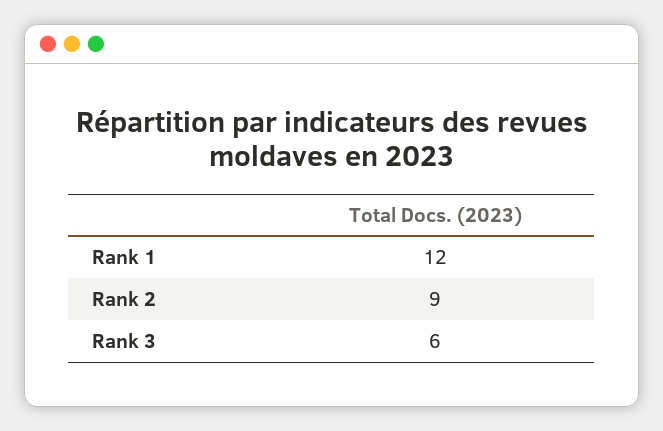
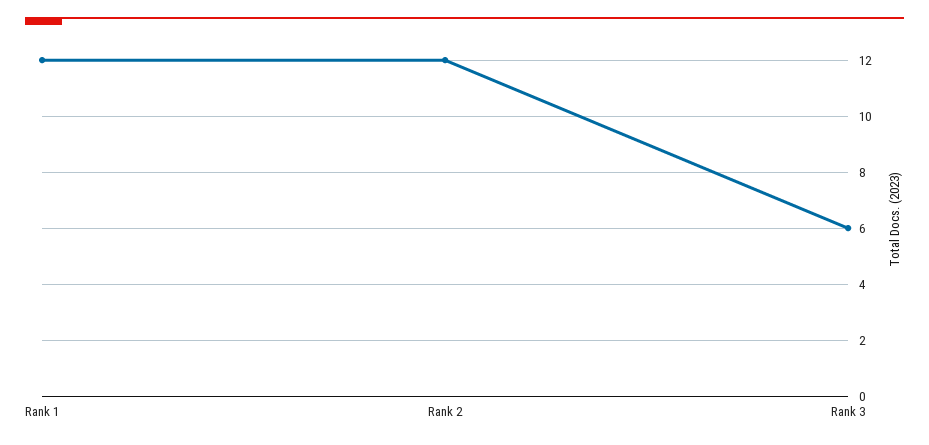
  {
    "Rank 1": 12,
-   "Rank 2": 9,
+   "Rank 2": 12,
    "Rank 3": 6
  }

